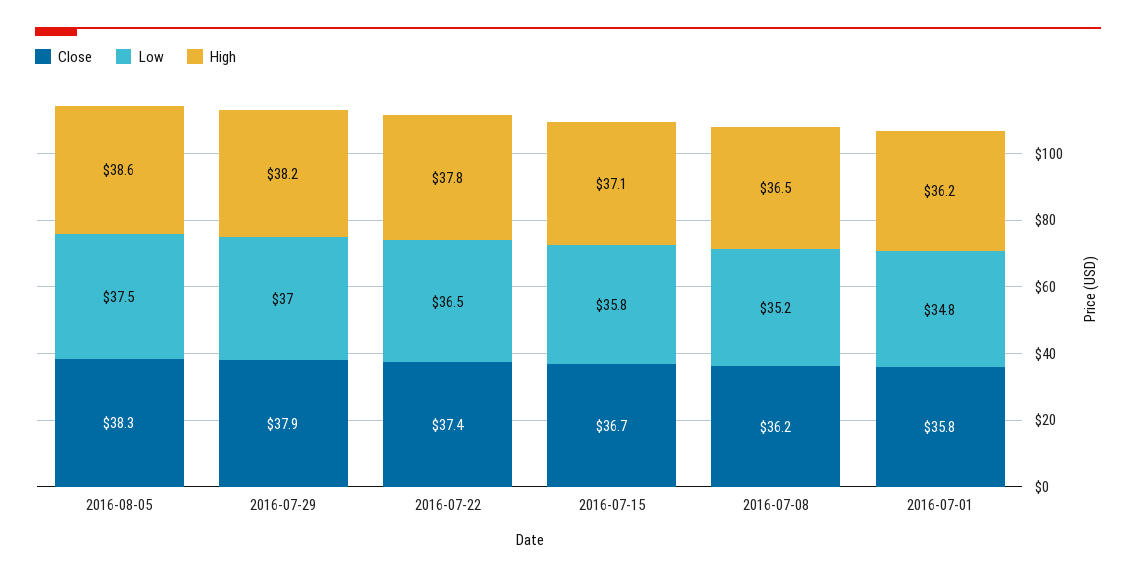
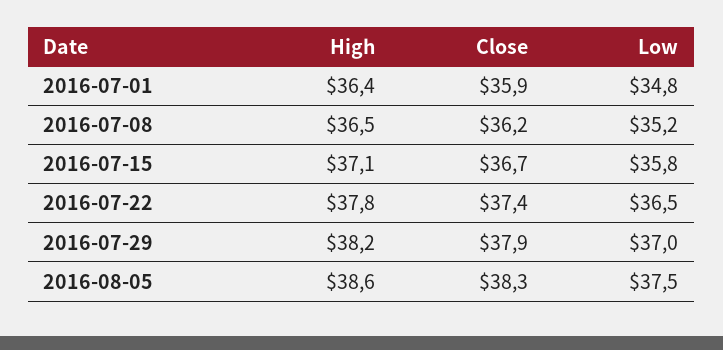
  {
    "Close": {
      "2016-08-05": 38.3,
      "2016-07-29": 37.9,
      "2016-07-22": 37.4,
      "2016-07-15": 36.7,
      "2016-07-08": 36.2,
-     "2016-07-01": 35.8
+     "2016-07-01": 35.9
    },
    "Low": {
      "2016-08-05": 37.5,
      "2016-07-29": 37,
      "2016-07-22": 36.5,
      "2016-07-15": 35.8,
      "2016-07-08": 35.2,
      "2016-07-01": 34.8
    },
    "High": {
      "2016-08-05": 38.6,
      "2016-07-29": 38.2,
      "2016-07-22": 37.8,
      "2016-07-15": 37.1,
      "2016-07-08": 36.5,
-     "2016-07-01": 36.2
+     "2016-07-01": 36.4
    }
  }

